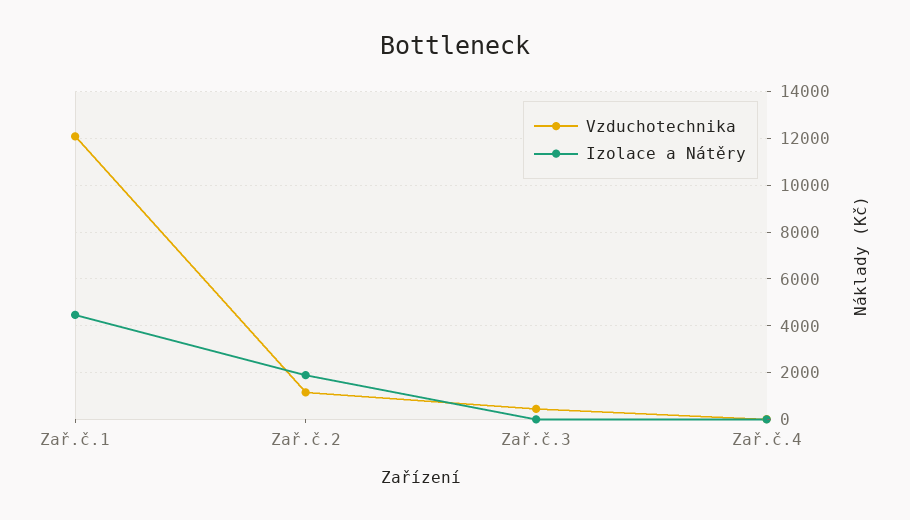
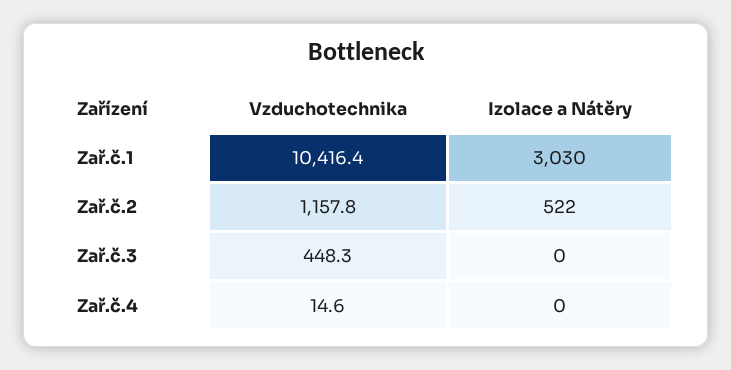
  {
    "Vzduchotechnika": {
-     "Zař.č.1": 12000,
+     "Zař.č.1": 10416.4,
      "Zař.č.2": 1157.8,
      "Zař.č.3": 448.3,
      "Zař.č.4": 14.6
    },
    "Izolace a Nátěry": {
-     "Zař.č.1": 4500,
+     "Zař.č.1": 3030,
-     "Zař.č.2": 2000,
+     "Zař.č.2": 522,
      "Zař.č.3": 0,
      "Zař.č.4": 0
    }
  }

